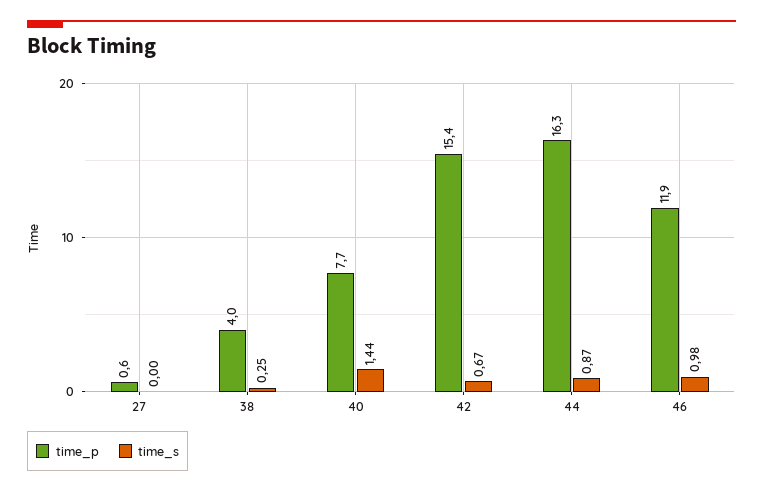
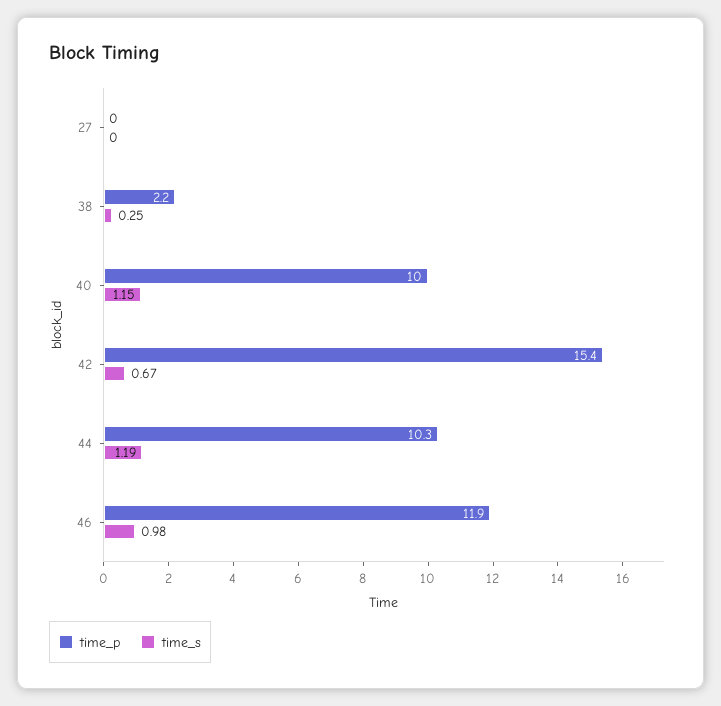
  {
    "time_p": {
-     "27": 0.6,
+     "27": 0,
-     "38": 4,
+     "38": 2.2,
-     "40": 7.7,
+     "40": 10,
      "42": 15.4,
-     "44": 16.3,
+     "44": 10.3,
      "46": 11.9
    },
    "time_s": {
      "27": 0,
      "38": 0.25,
-     "40": 1.44,
+     "40": 1.15,
      "42": 0.67,
-     "44": 0.87,
+     "44": 1.19,
      "46": 0.98
    }
  }

